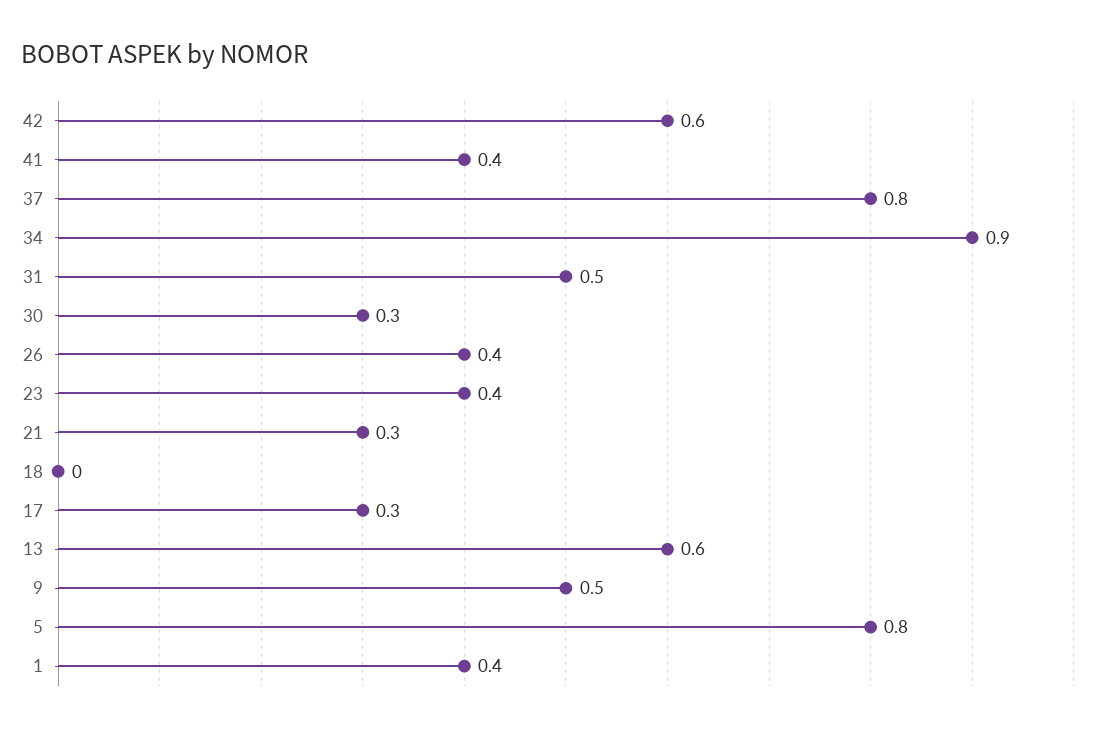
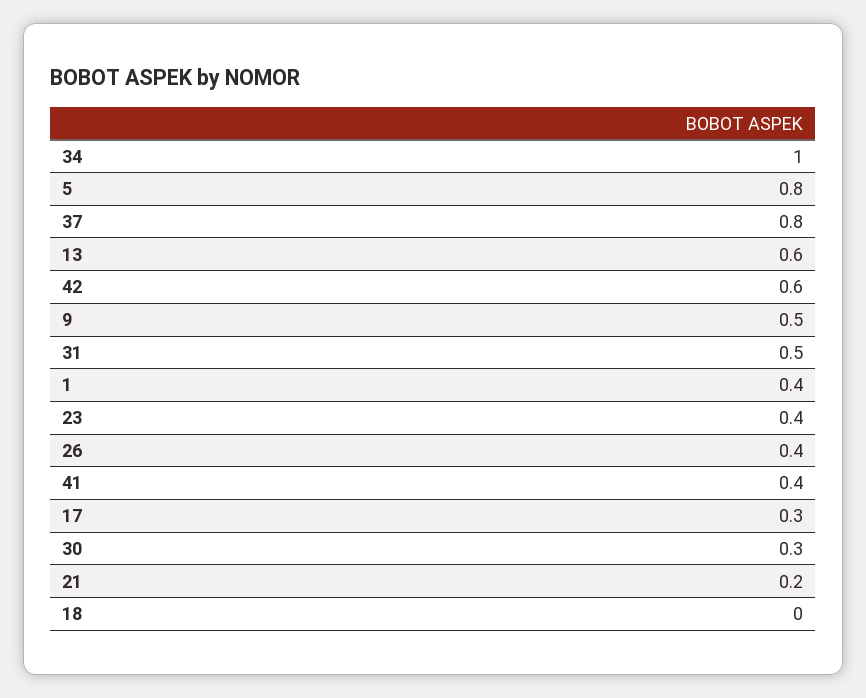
  {
    "42": 0.6,
    "41": 0.4,
    "37": 0.8,
-   "34": 0.9,
+   "34": 1,
    "31": 0.5,
    "30": 0.3,
    "26": 0.4,
    "23": 0.4,
-   "21": 0.3,
+   "21": 0.2,
    "18": 0,
    "17": 0.3,
    "13": 0.6,
    "9": 0.5,
    "5": 0.8,
    "1": 0.4
  }

